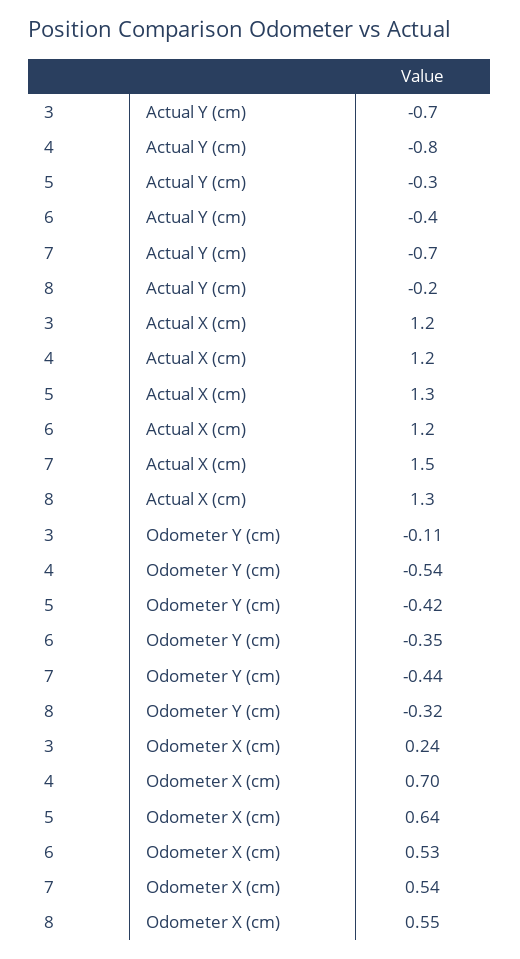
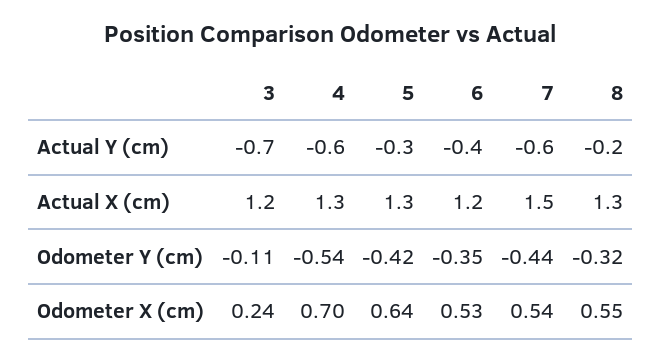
  {
    "3": {
      "Actual Y (cm)": -0.7,
      "Actual X (cm)": 1.2,
      "Odometer Y (cm)": -0.11,
      "Odometer X (cm)": 0.24
    },
    "4": {
-     "Actual Y (cm)": -0.8,
+     "Actual Y (cm)": -0.6,
-     "Actual X (cm)": 1.2,
+     "Actual X (cm)": 1.3,
      "Odometer Y (cm)": -0.54,
      "Odometer X (cm)": 0.7
    },
    "5": {
      "Actual Y (cm)": -0.3,
      "Actual X (cm)": 1.3,
      "Odometer Y (cm)": -0.42,
      "Odometer X (cm)": 0.64
    },
    "6": {
      "Actual Y (cm)": -0.4,
      "Actual X (cm)": 1.2,
      "Odometer Y (cm)": -0.35,
      "Odometer X (cm)": 0.53
    },
    "7": {
-     "Actual Y (cm)": -0.7,
+     "Actual Y (cm)": -0.6,
      "Actual X (cm)": 1.5,
      "Odometer Y (cm)": -0.44,
      "Odometer X (cm)": 0.54
    },
    "8": {
      "Actual Y (cm)": -0.2,
      "Actual X (cm)": 1.3,
      "Odometer Y (cm)": -0.32,
      "Odometer X (cm)": 0.55
    }
  }

